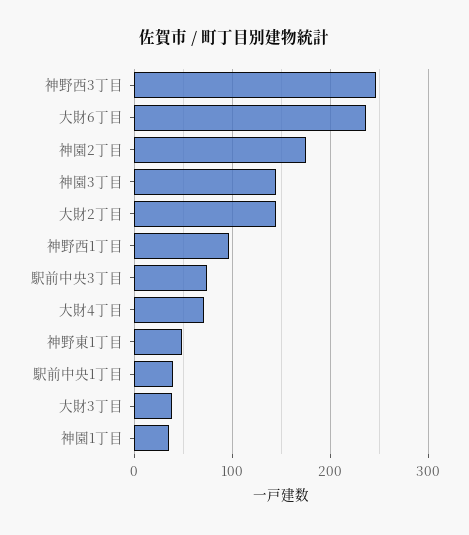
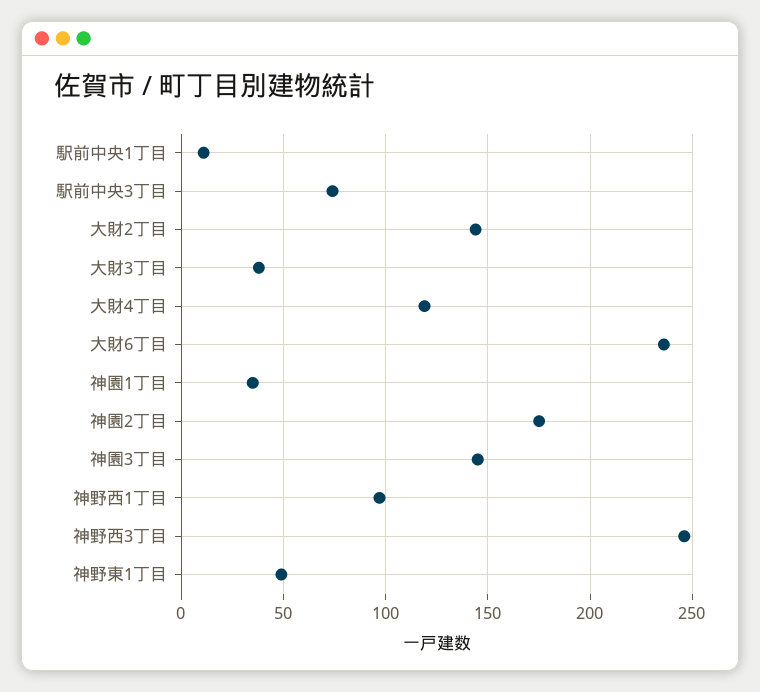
  {
    "神野西3丁目": 245,
    "大財6丁目": 235,
    "神園2丁目": 175,
    "神園3丁目": 145,
    "大財2丁目": 145,
    "神野西1丁目": 95,
    "駅前中央3丁目": 75,
-   "大財4丁目": 70,
+   "大財4丁目": 120,
    "神野東1丁目": 50,
-   "駅前中央1丁目": 40,
+   "駅前中央1丁目": 10,
    "大財3丁目": 40,
    "神園1丁目": 35
  }

